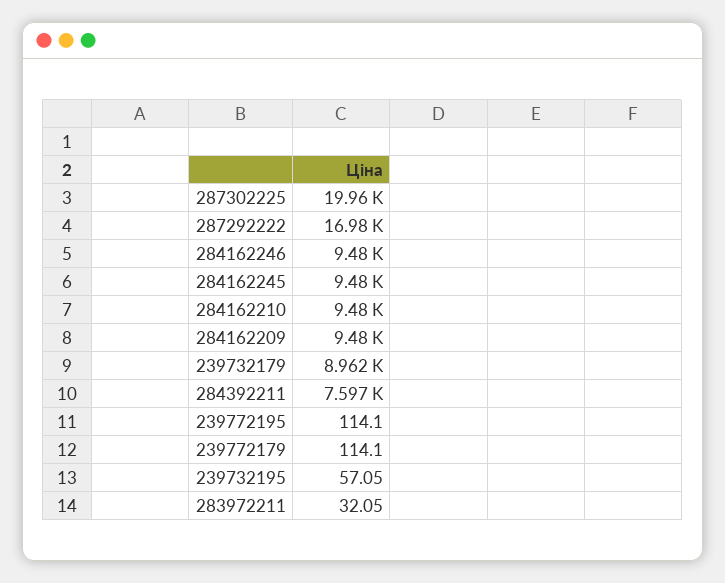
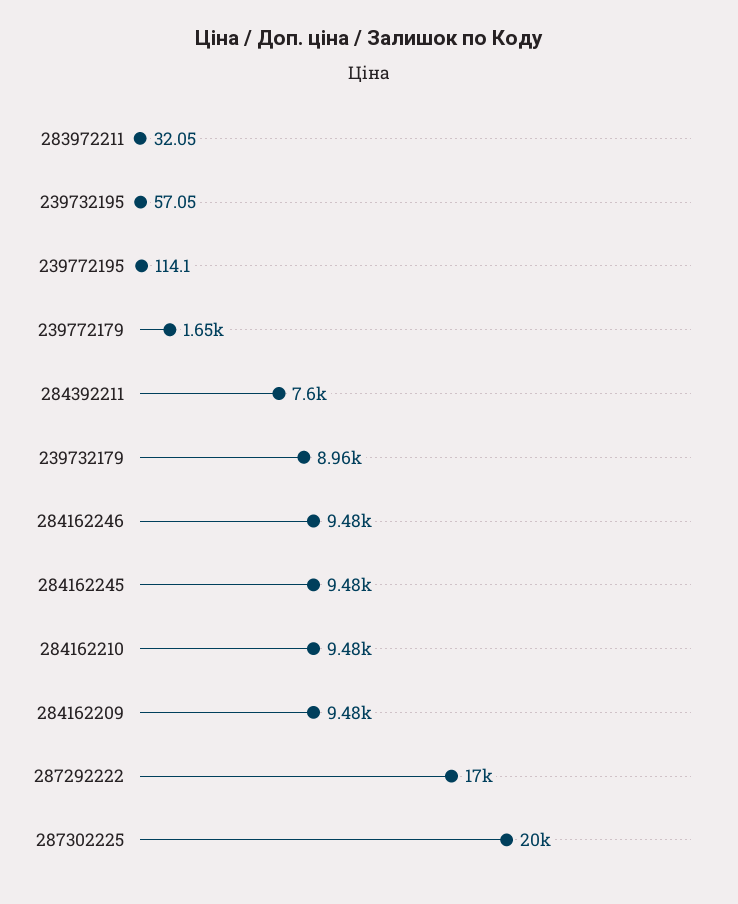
  {
    "287302225": 19960,
    "287292222": 16980,
    "284162246": 9480,
    "284162245": 9480,
    "284162210": 9480,
    "284162209": 9480,
    "239732179": 8962,
    "284392211": 7597,
    "239772195": 114.1,
-   "239772179": 114.1,
+   "239772179": 1650,
    "239732195": 57.05,
    "283972211": 32.05
  }

